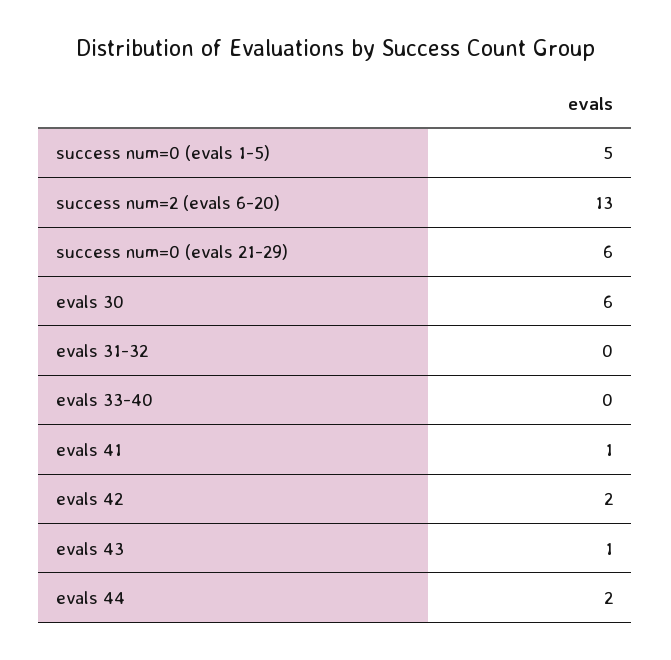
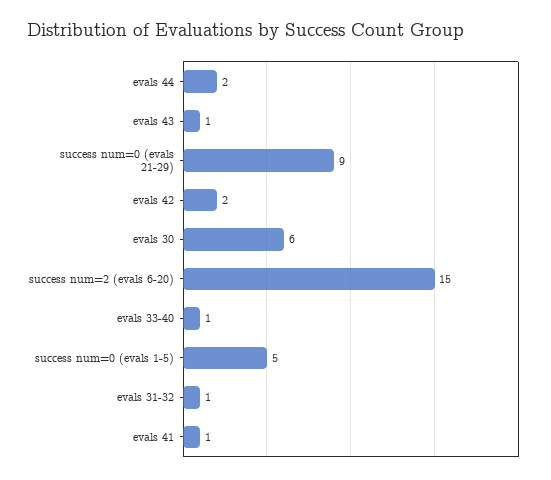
  {
    "success num=0 (evals 1-5)": 5,
-   "success num=2 (evals 6-20)": 13,
+   "success num=2 (evals 6-20)": 15,
-   "success num=0 (evals 21-29)": 6,
+   "success num=0 (evals 21-29)": 9,
    "evals 30": 6,
-   "evals 31-32": 0,
+   "evals 31-32": 1,
-   "evals 33-40": 0,
+   "evals 33-40": 1,
    "evals 41": 1,
    "evals 42": 2,
    "evals 43": 1,
    "evals 44": 2
  }

